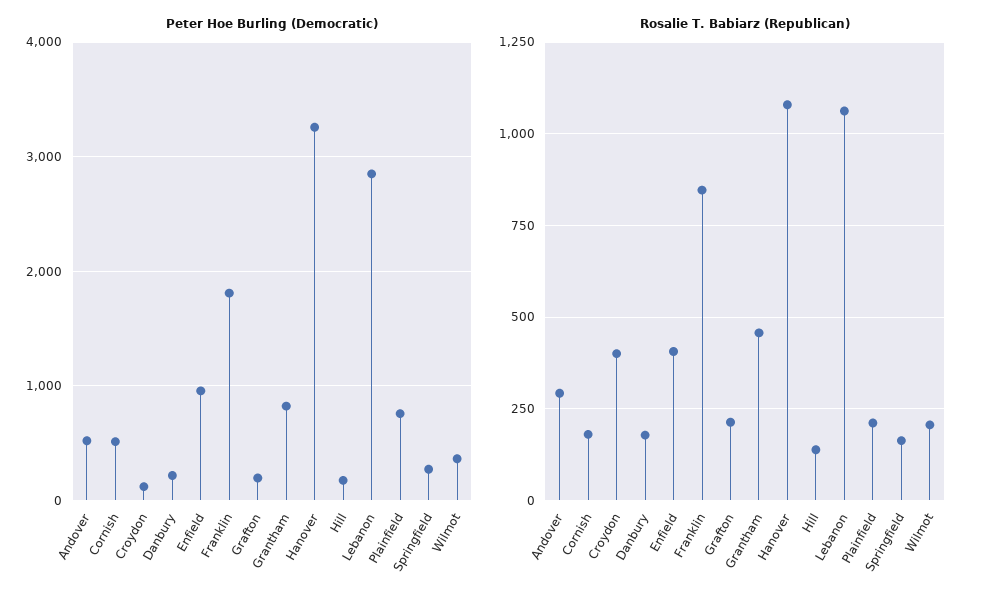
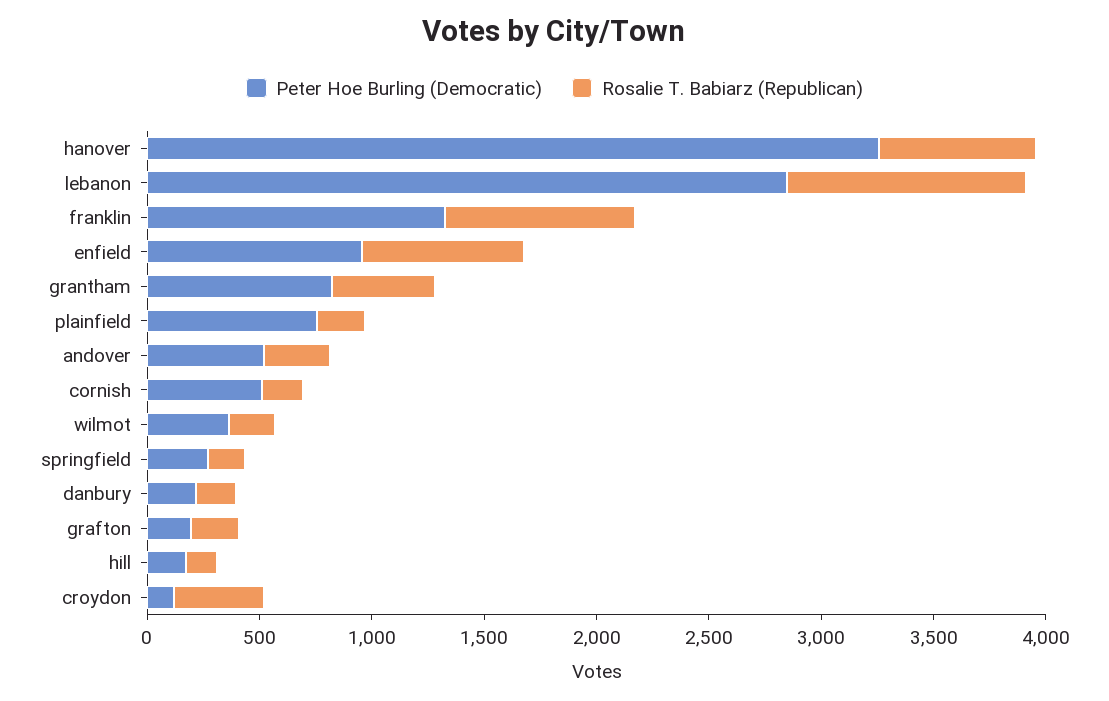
  {
    "Peter Hoe Burling (Democratic)": {
      "Andover": 500,
      "Cornish": 500,
      "Croydon": 100,
      "Danbury": 200,
      "Enfield": 1000,
-     "Franklin": 1800,
+     "Franklin": 1300,
      "Grafton": 200,
      "Grantham": 800,
      "Hanover": 3300,
      "Hill": 200,
      "Lebanon": 2800,
      "Plainfield": 800,
      "Springfield": 300,
      "Wilmot": 400
    },
    "Rosalie T. Babiarz (Republican)": {
      "Andover": 300,
      "Cornish": 175,
      "Croydon": 400,
      "Danbury": 175,
-     "Enfield": 400,
+     "Enfield": 700,
      "Franklin": 850,
      "Grafton": 225,
      "Grantham": 450,
-     "Hanover": 1075,
+     "Hanover": 700,
      "Hill": 150,
      "Lebanon": 1050,
      "Plainfield": 200,
      "Springfield": 175,
      "Wilmot": 200
    }
  }

